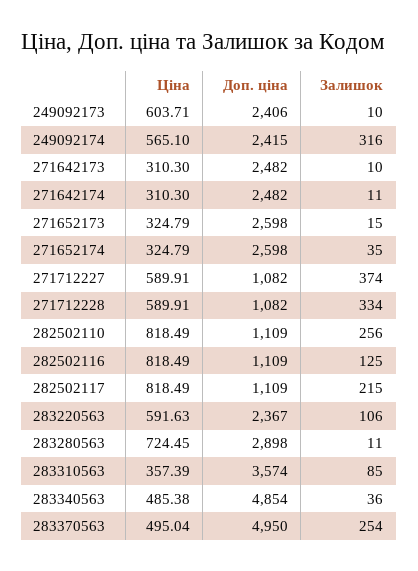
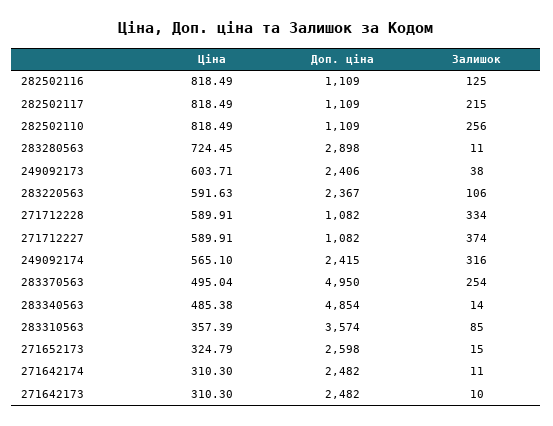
  {
    "Ціна": {
      "249092173": 603.71,
      "249092174": 565.1,
      "271642173": 310.3,
      "271642174": 310.3,
      "271652173": 324.79,
-     "271652174": 324.79,
      "271712227": 589.91,
      "271712228": 589.91,
      "282502110": 818.49,
      "282502116": 818.49,
      "282502117": 818.49,
      "283220563": 591.63,
      "283280563": 724.45,
      "283310563": 357.39,
      "283340563": 485.38,
      "283370563": 495.04
    },
    "Доп. ціна": {
      "249092173": 2406,
      "249092174": 2415,
      "271642173": 2482,
      "271642174": 2482,
      "271652173": 2598,
-     "271652174": 2598,
      "271712227": 1082,
      "271712228": 1082,
      "282502110": 1109,
      "282502116": 1109,
      "282502117": 1109,
      "283220563": 2367,
      "283280563": 2898,
      "283310563": 3574,
      "283340563": 4854,
      "283370563": 4950
    },
    "Залишок": {
-     "249092173": 10,
+     "249092173": 38,
      "249092174": 316,
      "271642173": 10,
      "271642174": 11,
      "271652173": 15,
-     "271652174": 35,
      "271712227": 374,
      "271712228": 334,
      "282502110": 256,
      "282502116": 125,
      "282502117": 215,
      "283220563": 106,
      "283280563": 11,
      "283310563": 85,
-     "283340563": 36,
+     "283340563": 14,
      "283370563": 254
    }
  }

